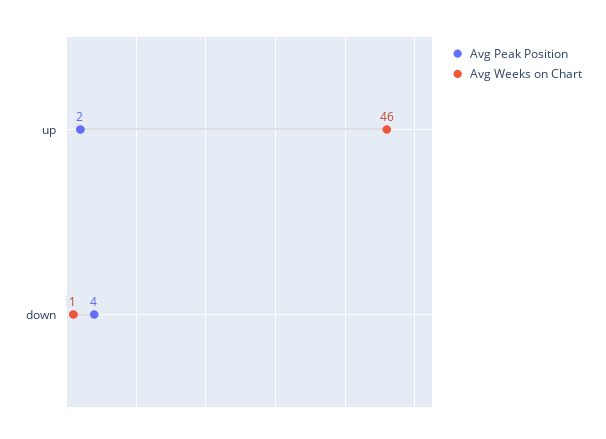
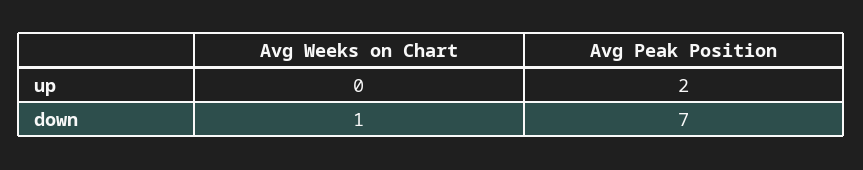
  {
    "Avg Peak Position": {
      "up": 2,
-     "down": 4
+     "down": 7
    },
    "Avg Weeks on Chart": {
-     "up": 46,
+     "up": 0,
      "down": 1
    }
  }

